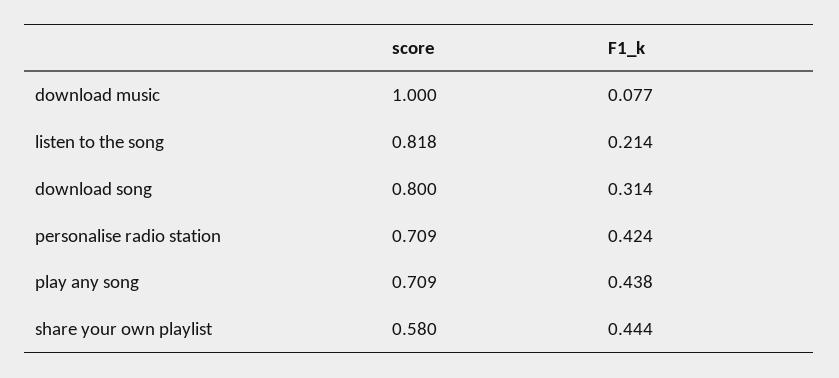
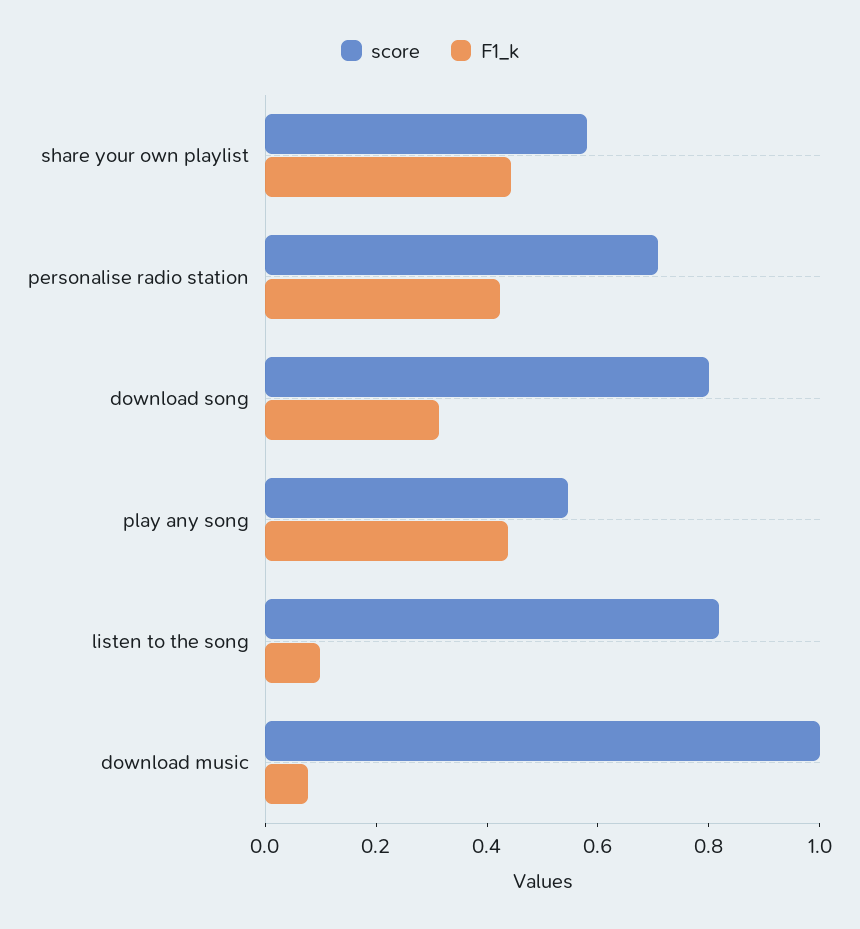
  {
    "score": {
      "download music": 1,
      "listen to the song": 0.818,
      "download song": 0.8,
      "personalise radio station": 0.709,
-     "play any song": 0.709,
+     "play any song": 0.55,
      "share your own playlist": 0.58
    },
    "F1_k": {
      "download music": 0.077,
-     "listen to the song": 0.214,
+     "listen to the song": 0.1,
      "download song": 0.314,
      "personalise radio station": 0.424,
      "play any song": 0.438,
      "share your own playlist": 0.444
    }
  }

